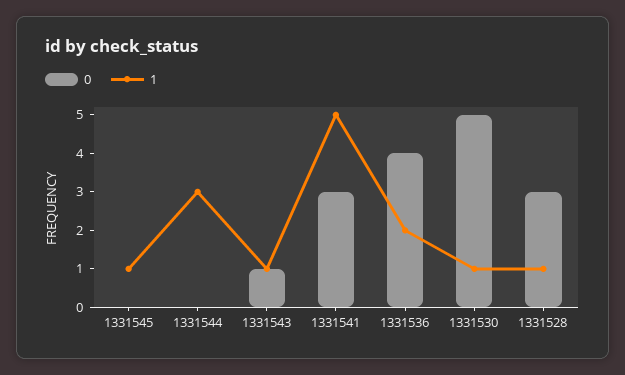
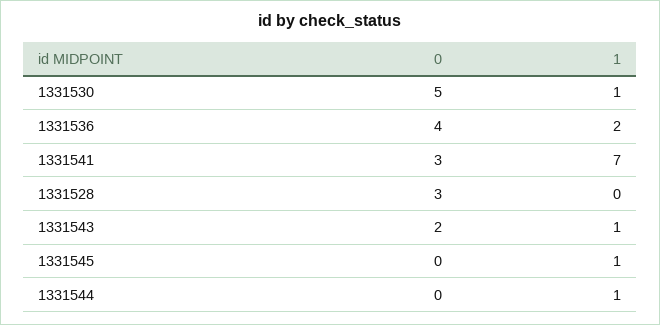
  {
    "0": {
      "1331545": 0,
      "1331544": 0,
-     "1331543": 1,
+     "1331543": 2,
      "1331541": 3,
      "1331536": 4,
      "1331530": 5,
      "1331528": 3
    },
    "1": {
      "1331545": 1,
-     "1331544": 3,
+     "1331544": 1,
      "1331543": 1,
-     "1331541": 5,
+     "1331541": 7,
      "1331536": 2,
      "1331530": 1,
-     "1331528": 1
+     "1331528": 0
    }
  }

